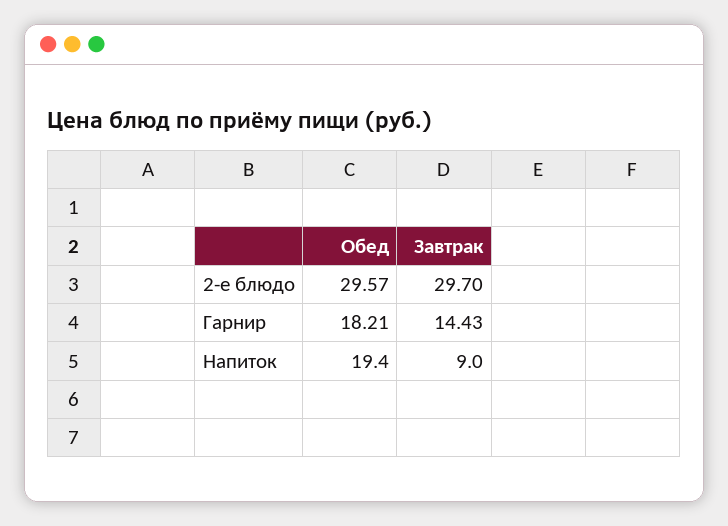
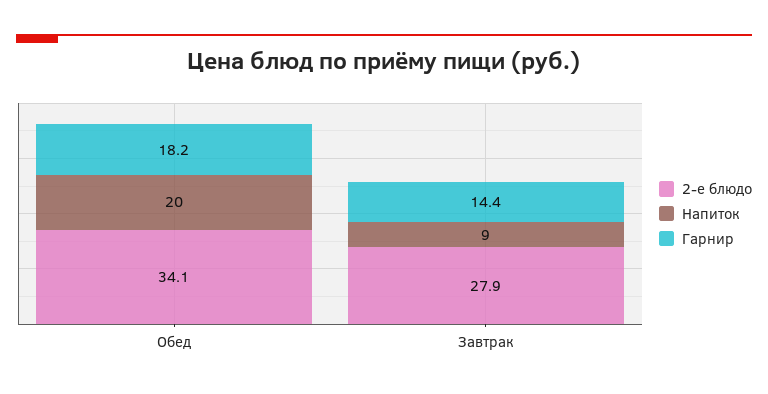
  {
    "2-е блюдо": {
-     "Обед": 29.57,
+     "Обед": 34.1,
-     "Завтрак": 29.7
+     "Завтрак": 27.9
    },
    "Гарнир": {
      "Обед": 18.21,
      "Завтрак": 14.43
    },
    "Напиток": {
-     "Обед": 19.4,
+     "Обед": 20,
      "Завтрак": 9
    }
  }

